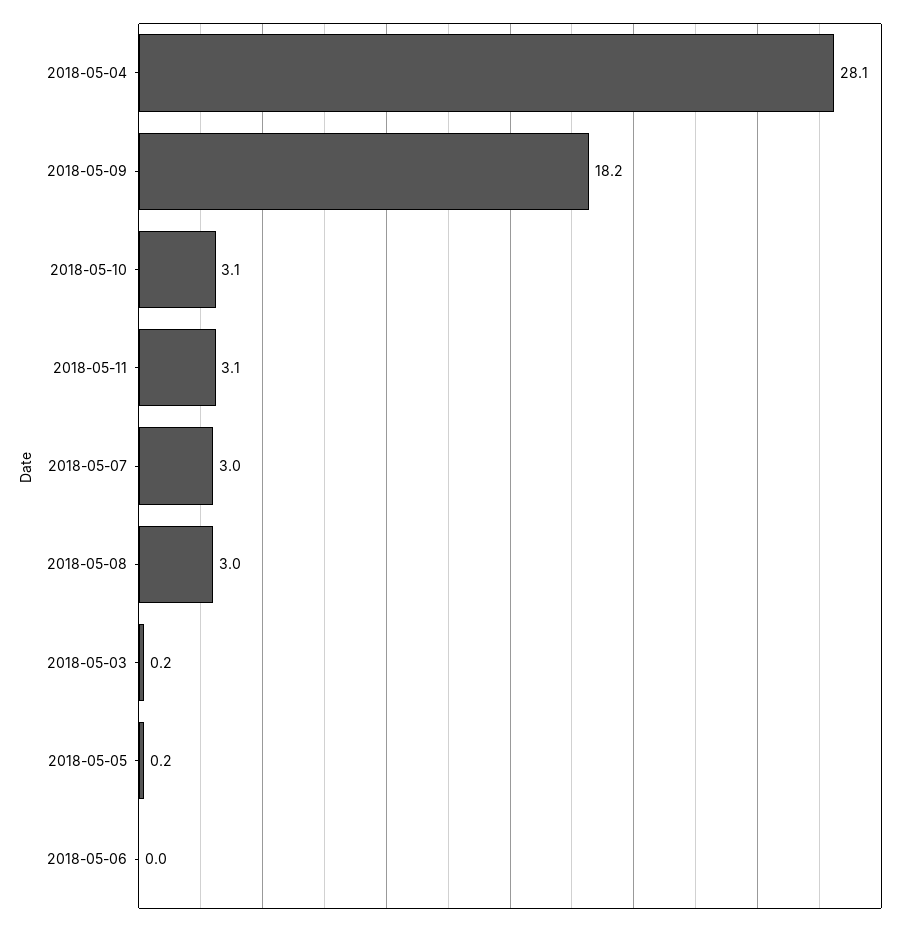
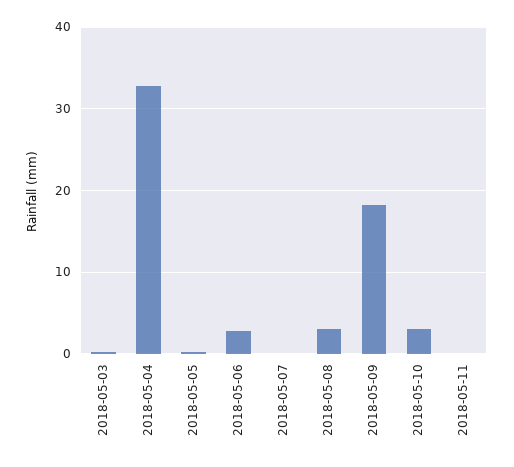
  {
-   "2018-05-04": 28.1,
+   "2018-05-04": 33,
    "2018-05-09": 18.2,
    "2018-05-10": 3.1,
-   "2018-05-11": 3.1,
+   "2018-05-11": 0,
-   "2018-05-07": 3,
+   "2018-05-07": 0,
    "2018-05-08": 3,
    "2018-05-03": 0.2,
    "2018-05-05": 0.2,
-   "2018-05-06": 0
+   "2018-05-06": 3
  }

